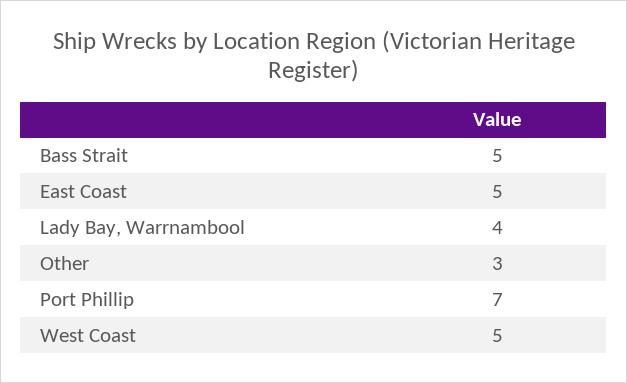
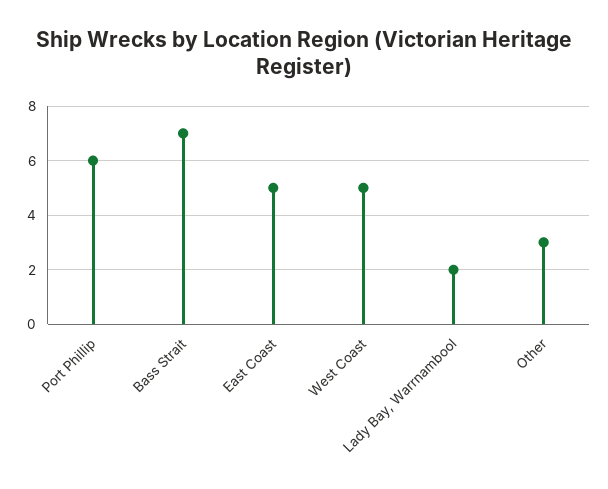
  {
-   "Bass Strait": 5,
+   "Bass Strait": 7,
    "East Coast": 5,
-   "Lady Bay, Warrnambool": 4,
+   "Lady Bay, Warrnambool": 2,
    "Other": 3,
-   "Port Phillip": 7,
+   "Port Phillip": 6,
    "West Coast": 5
  }

